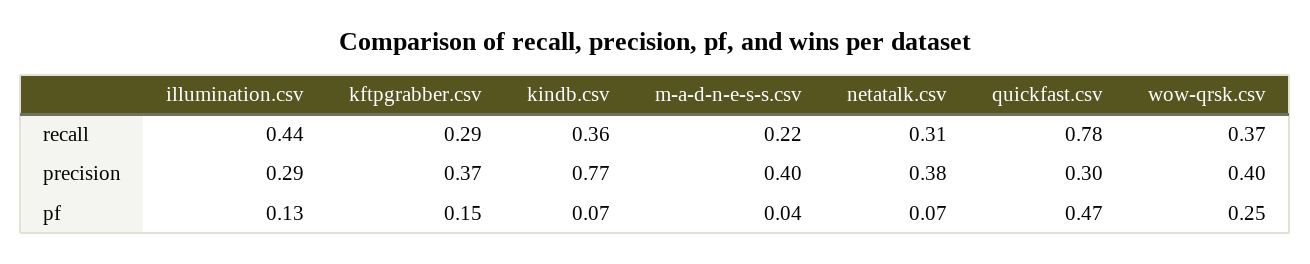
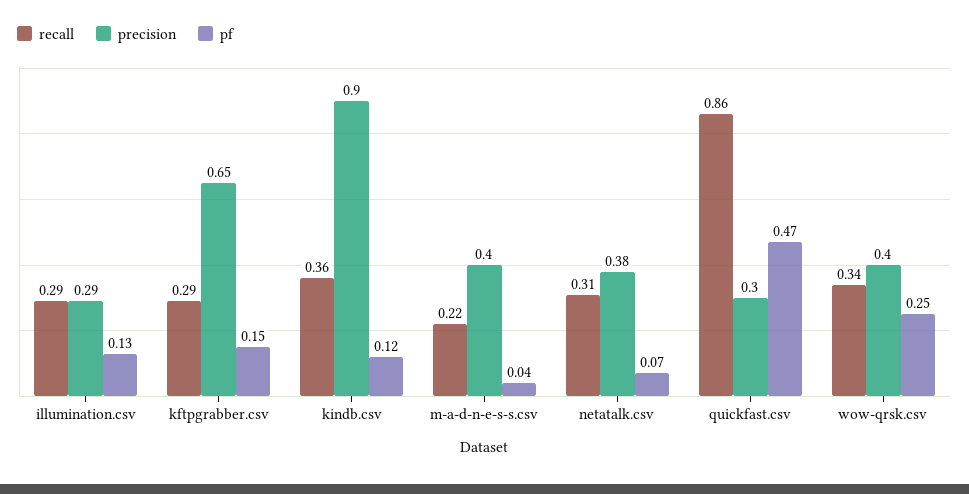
  {
    "recall": {
-     "illumination.csv": 0.44,
+     "illumination.csv": 0.29,
      "kftpgrabber.csv": 0.29,
      "kindb.csv": 0.36,
      "m-a-d-n-e-s-s.csv": 0.22,
      "netatalk.csv": 0.31,
-     "quickfast.csv": 0.78,
+     "quickfast.csv": 0.86,
-     "wow-qrsk.csv": 0.37
+     "wow-qrsk.csv": 0.34
    },
    "precision": {
      "illumination.csv": 0.29,
-     "kftpgrabber.csv": 0.37,
+     "kftpgrabber.csv": 0.65,
-     "kindb.csv": 0.77,
+     "kindb.csv": 0.9,
      "m-a-d-n-e-s-s.csv": 0.4,
      "netatalk.csv": 0.38,
      "quickfast.csv": 0.3,
      "wow-qrsk.csv": 0.4
    },
    "pf": {
      "illumination.csv": 0.13,
      "kftpgrabber.csv": 0.15,
-     "kindb.csv": 0.07,
+     "kindb.csv": 0.12,
      "m-a-d-n-e-s-s.csv": 0.04,
      "netatalk.csv": 0.07,
      "quickfast.csv": 0.47,
      "wow-qrsk.csv": 0.25
    }
  }

